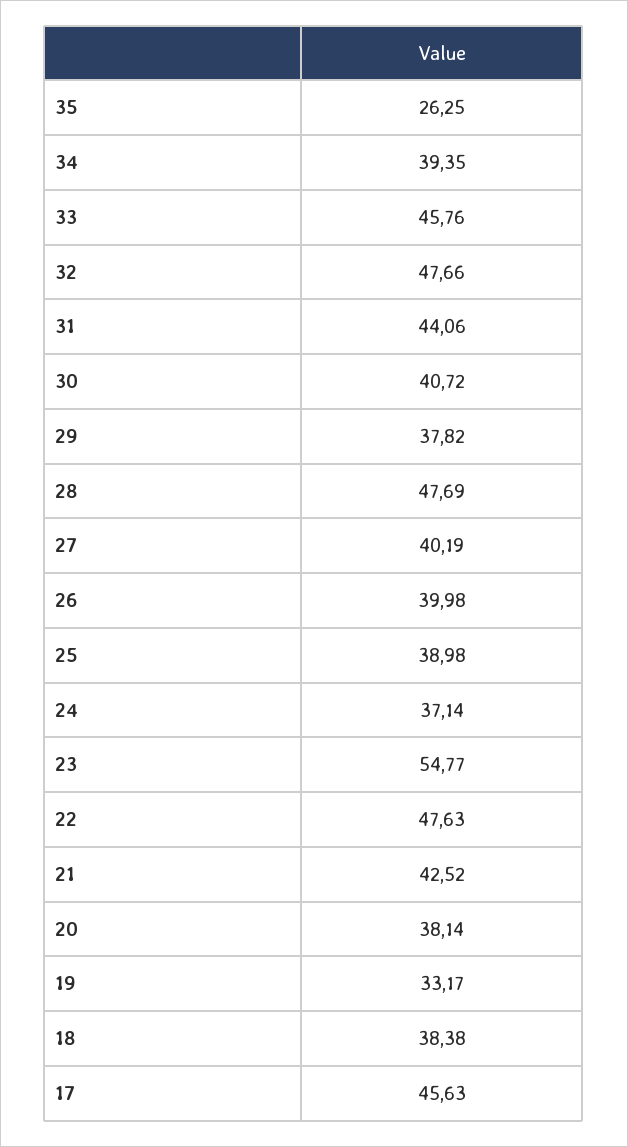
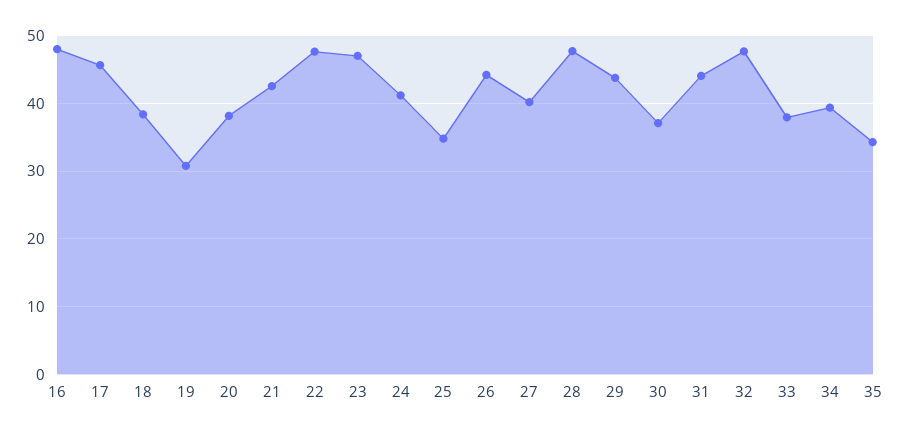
  {
-   "35": 26.25,
+   "35": 34,
    "34": 39.35,
-   "33": 45.76,
+   "33": 38,
    "32": 47.66,
    "31": 44.06,
-   "30": 40.72,
+   "30": 37,
-   "29": 37.82,
+   "29": 44,
    "28": 47.69,
    "27": 40.19,
-   "26": 39.98,
+   "26": 44,
-   "25": 38.98,
+   "25": 35,
-   "24": 37.14,
+   "24": 41,
-   "23": 54.77,
+   "23": 47,
    "22": 47.63,
    "21": 42.52,
    "20": 38.14,
-   "19": 33.17,
+   "19": 31,
    "18": 38.38,
-   "17": 45.63
+   "17": 45.63,
+   "16": 48
  }

